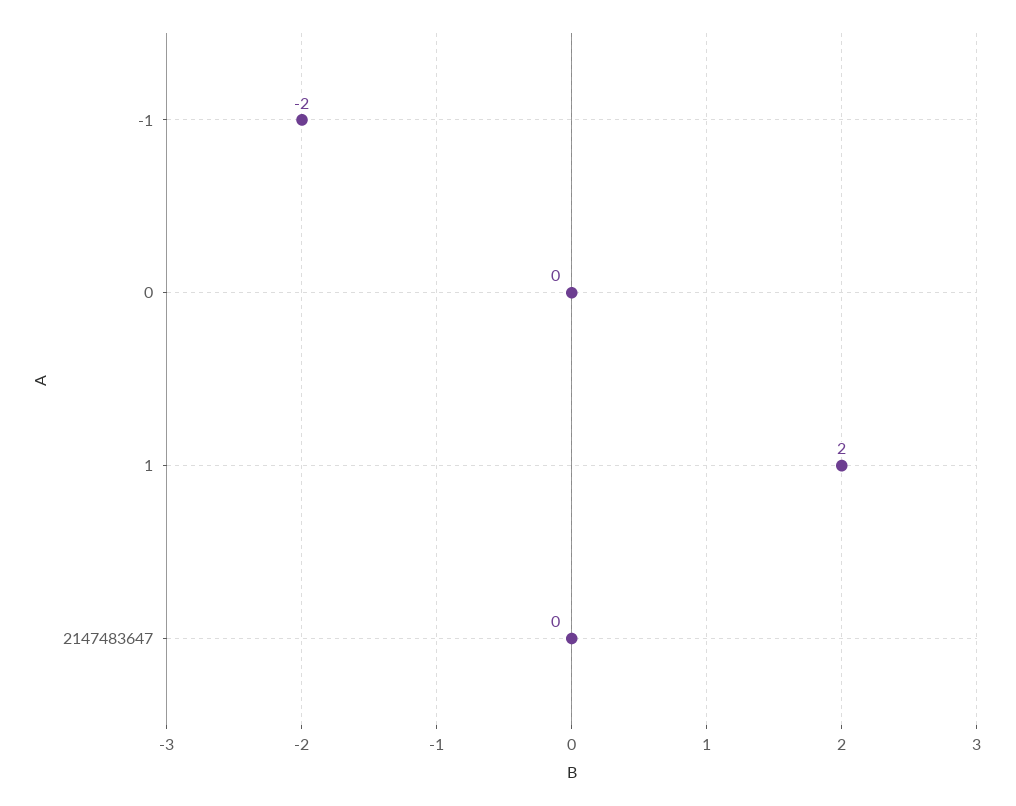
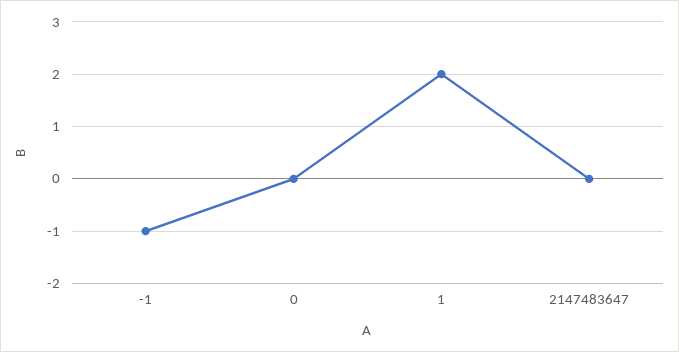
  {
-   "-1": -2,
+   "-1": -1,
    "0": 0,
    "1": 2,
    "2147483647": 0
  }

